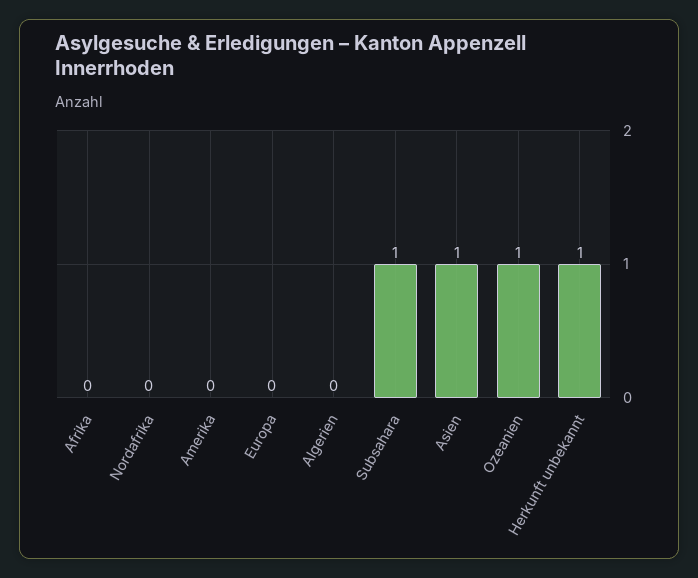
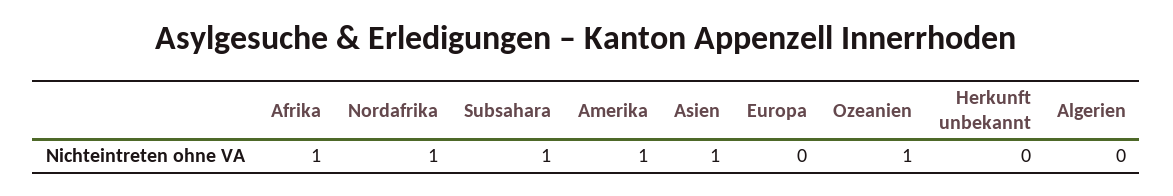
  {
-   "Afrika": 0,
+   "Afrika": 1,
-   "Nordafrika": 0,
+   "Nordafrika": 1,
-   "Amerika": 0,
+   "Amerika": 1,
    "Europa": 0,
    "Algerien": 0,
    "Subsahara": 1,
    "Asien": 1,
    "Ozeanien": 1,
-   "Herkunft unbekannt": 1
+   "Herkunft unbekannt": 0
  }

